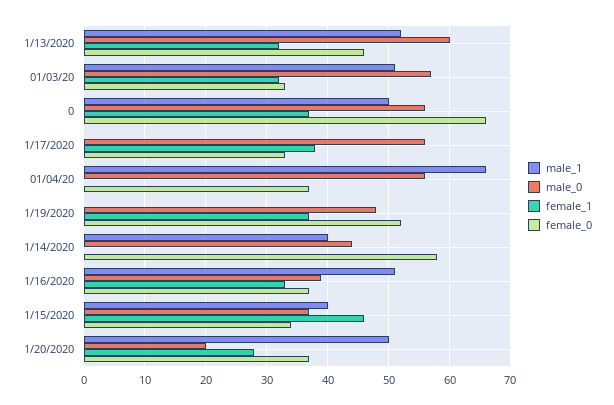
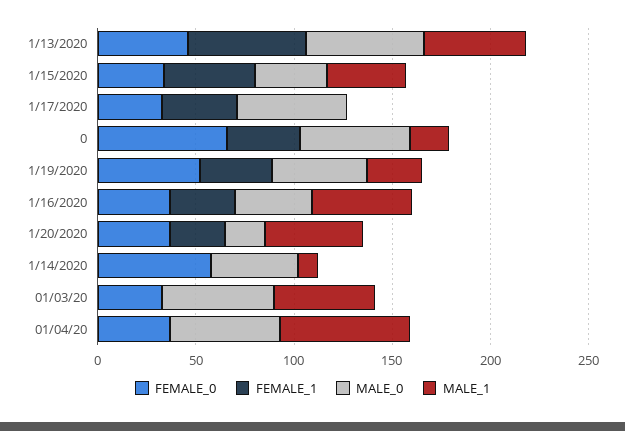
  {
    "male_1": {
      "1/13/2020": 52,
      "01/03/20": 51,
-     "0": 50,
+     "0": 20,
      "1/17/2020": 0,
      "01/04/20": 66,
-     "1/19/2020": 0,
+     "1/19/2020": 30,
-     "1/14/2020": 40,
+     "1/14/2020": 10,
      "1/16/2020": 51,
      "1/15/2020": 40,
      "1/20/2020": 50
    },
    "male_0": {
      "1/13/2020": 60,
      "01/03/20": 57,
      "0": 56,
      "1/17/2020": 56,
      "01/04/20": 56,
      "1/19/2020": 48,
      "1/14/2020": 44,
      "1/16/2020": 39,
      "1/15/2020": 37,
      "1/20/2020": 20
    },
    "female_1": {
-     "1/13/2020": 32,
+     "1/13/2020": 60,
-     "01/03/20": 32,
+     "01/03/20": 0,
      "0": 37,
      "1/17/2020": 38,
      "01/04/20": 0,
      "1/19/2020": 37,
      "1/14/2020": 0,
      "1/16/2020": 33,
      "1/15/2020": 46,
      "1/20/2020": 28
    },
    "female_0": {
      "1/13/2020": 46,
      "01/03/20": 33,
      "0": 66,
      "1/17/2020": 33,
      "01/04/20": 37,
      "1/19/2020": 52,
      "1/14/2020": 58,
      "1/16/2020": 37,
      "1/15/2020": 34,
      "1/20/2020": 37
    }
  }

